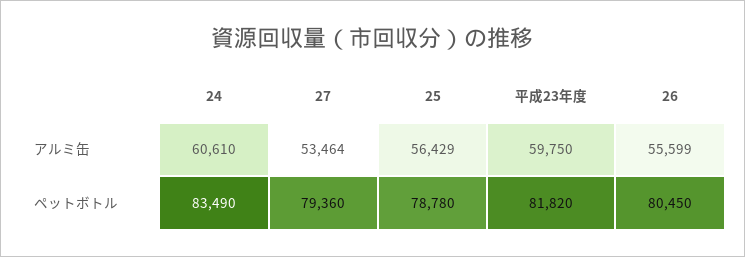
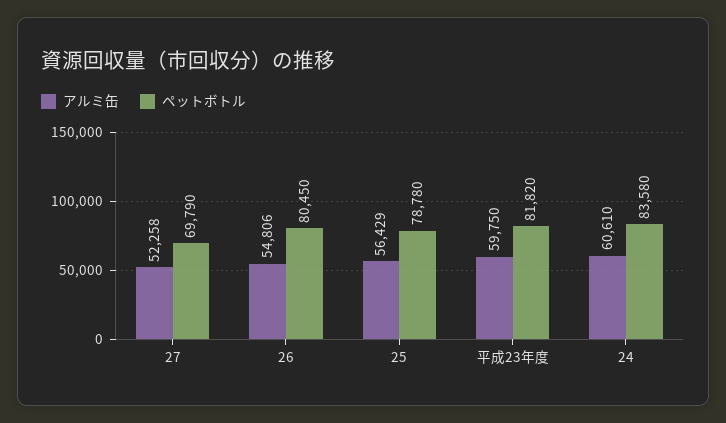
  {
    "アルミ缶": {
      "24": 60610,
-     "27": 53464,
+     "27": 52258,
      "25": 56429,
      "平成23年度": 59750,
-     "26": 55599
+     "26": 54806
    },
    "ペットボトル": {
-     "24": 83490,
+     "24": 83580,
-     "27": 79360,
+     "27": 69790,
      "25": 78780,
      "平成23年度": 81820,
      "26": 80450
    }
  }

